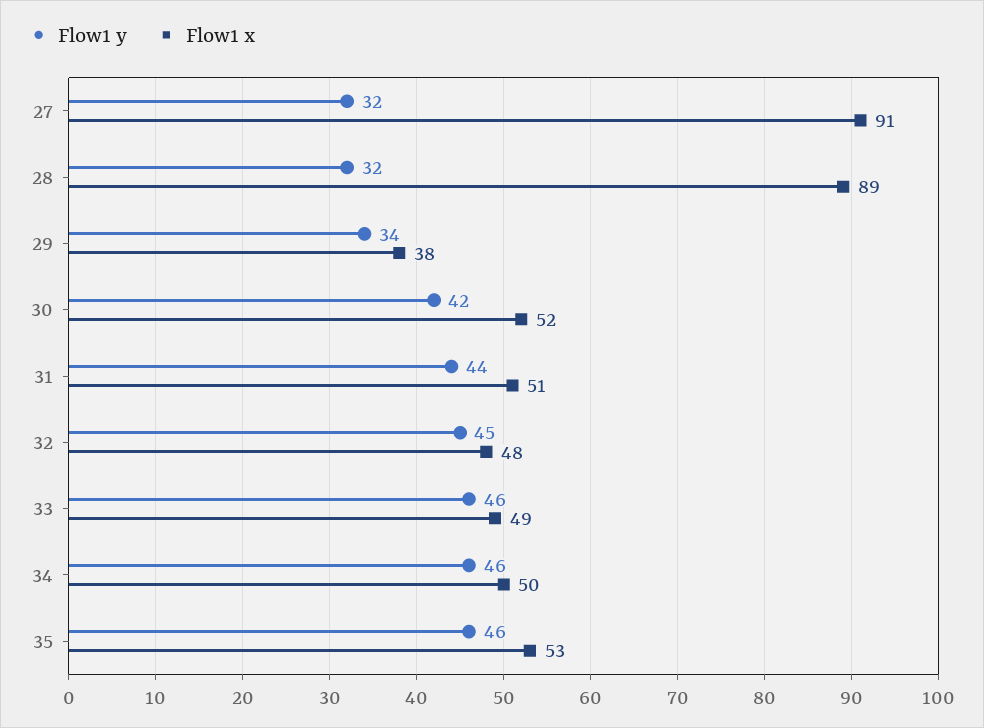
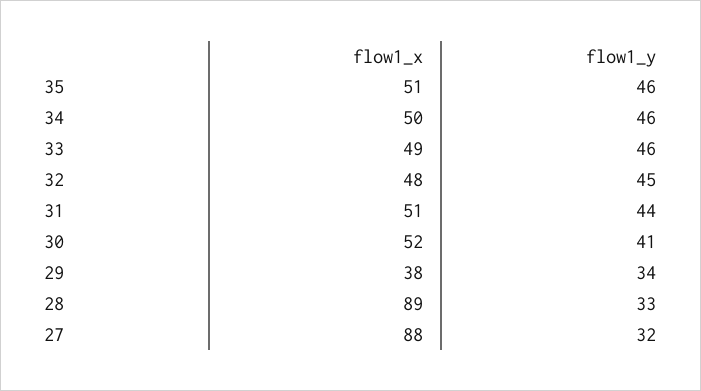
  {
    "Flow1 y": {
      "27": 32,
-     "28": 32,
+     "28": 33,
      "29": 34,
-     "30": 42,
+     "30": 41,
      "31": 44,
      "32": 45,
      "33": 46,
      "34": 46,
      "35": 46
    },
    "Flow1 x": {
-     "27": 91,
+     "27": 88,
      "28": 89,
      "29": 38,
      "30": 52,
      "31": 51,
      "32": 48,
      "33": 49,
      "34": 50,
-     "35": 53
+     "35": 51
    }
  }

